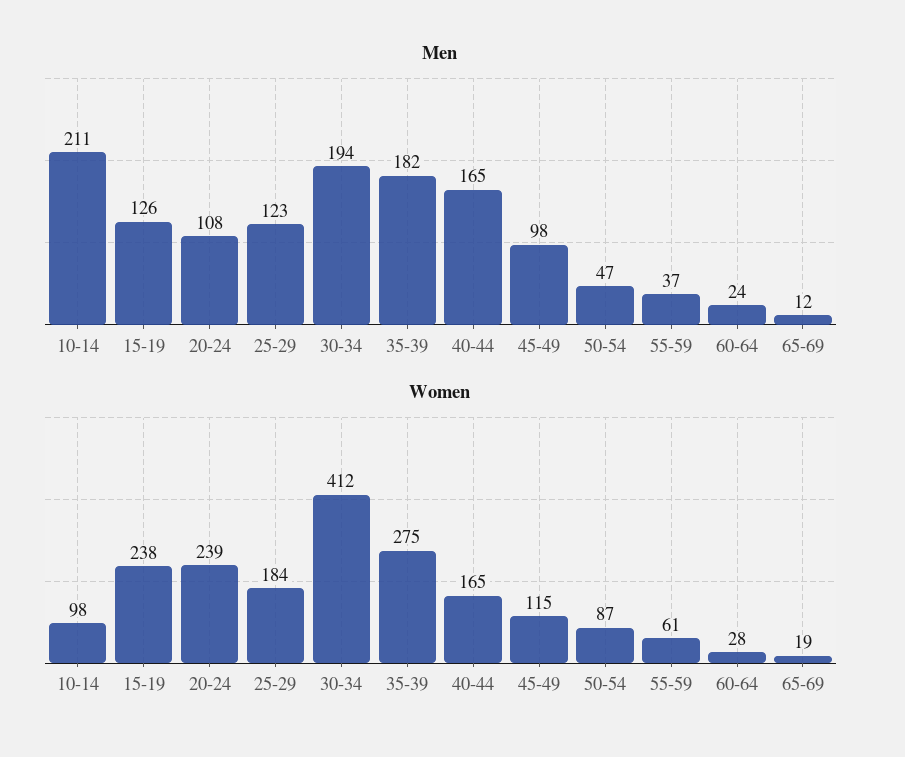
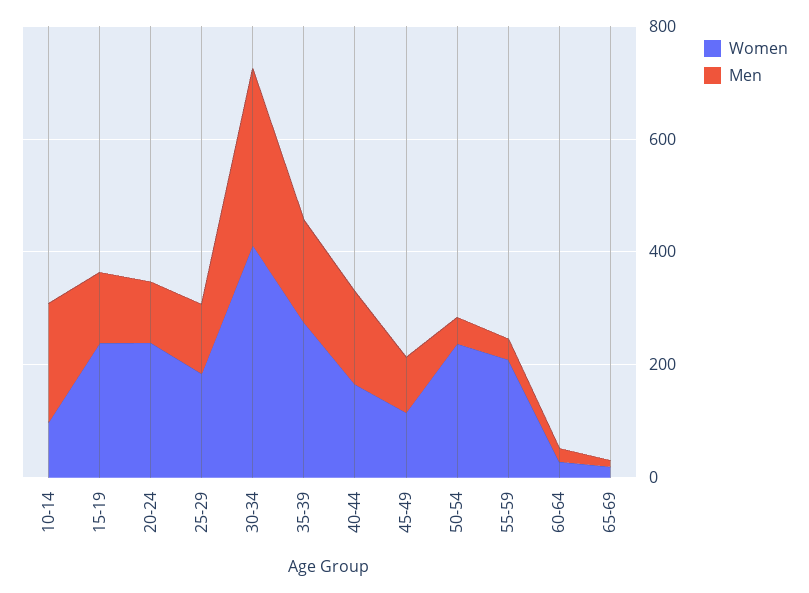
  {
    "Men": {
      "10-14": 211,
      "15-19": 126,
      "20-24": 108,
      "25-29": 123,
-     "30-34": 194,
+     "30-34": 300,
      "35-39": 182,
      "40-44": 165,
      "45-49": 98,
      "50-54": 47,
      "55-59": 37,
      "60-64": 24,
      "65-69": 12
    },
    "Women": {
      "10-14": 98,
      "15-19": 238,
      "20-24": 239,
      "25-29": 184,
      "30-34": 412,
      "35-39": 275,
      "40-44": 165,
      "45-49": 115,
-     "50-54": 87,
+     "50-54": 250,
-     "55-59": 61,
+     "55-59": 200,
      "60-64": 28,
      "65-69": 19
    }
  }

